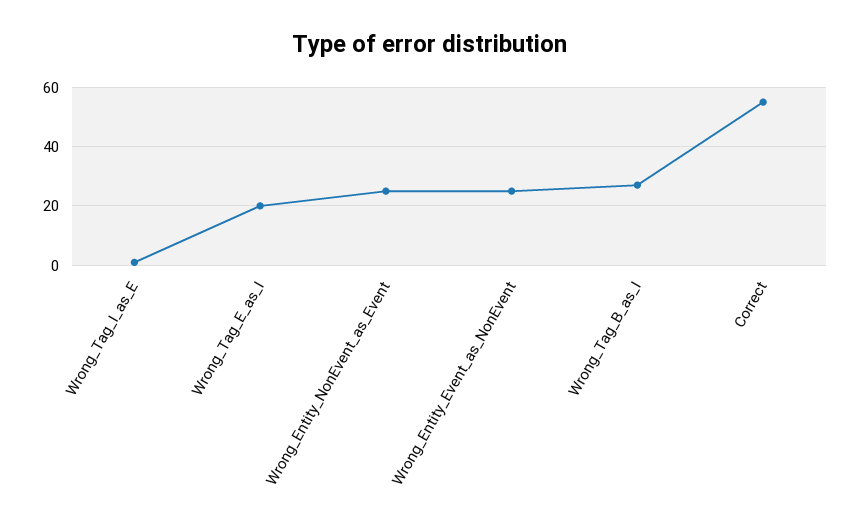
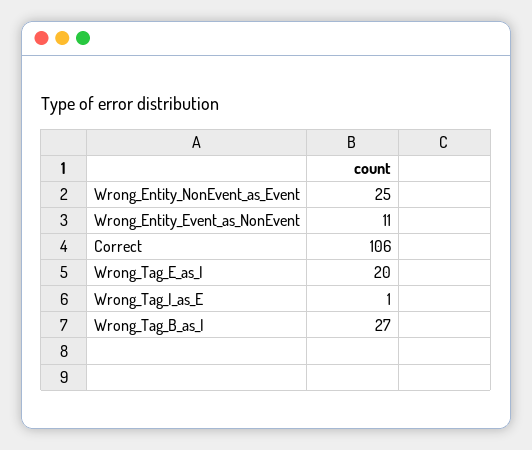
  {
    "Wrong_Tag_I_as_E": 1,
    "Wrong_Tag_E_as_I": 20,
    "Wrong_Entity_NonEvent_as_Event": 25,
-   "Wrong_Entity_Event_as_NonEvent": 25,
+   "Wrong_Entity_Event_as_NonEvent": 11,
    "Wrong_Tag_B_as_I": 27,
-   "Correct": 55
+   "Correct": 106
  }

